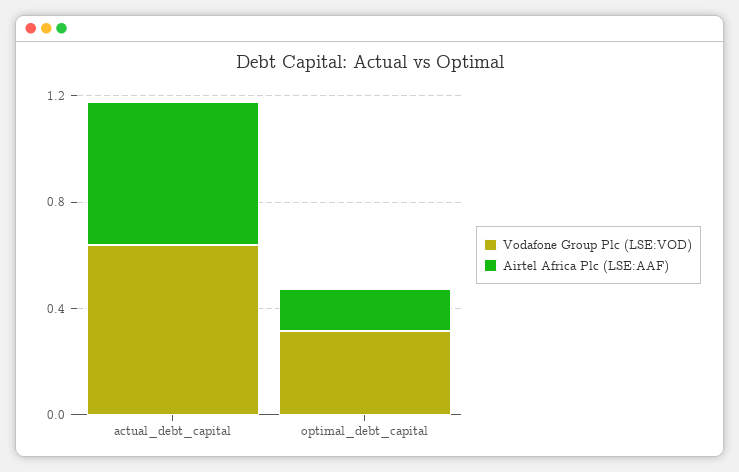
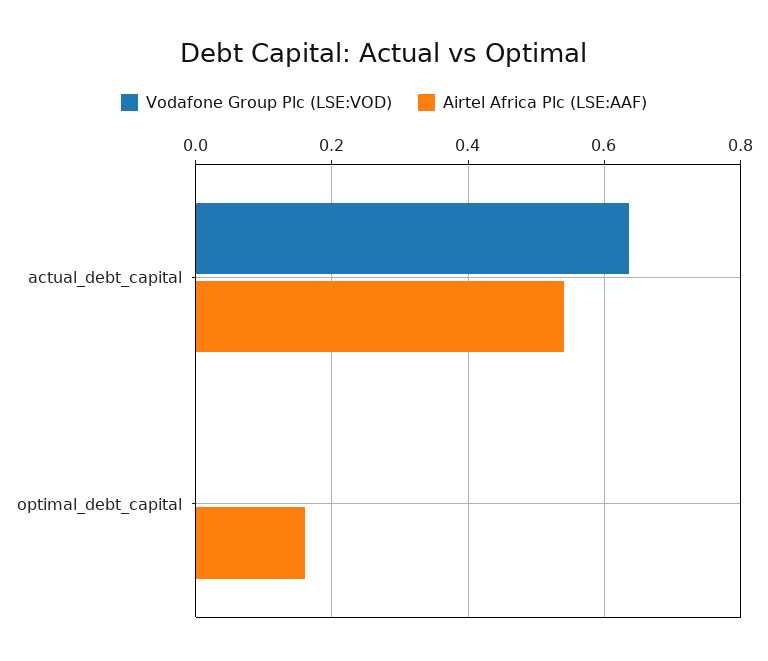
  {
    "Vodafone Group Plc (LSE:VOD)": {
      "actual_debt_capital": 0.64,
-     "optimal_debt_capital": 0.3
+     "optimal_debt_capital": 0
    },
    "Airtel Africa Plc (LSE:AAF)": {
      "actual_debt_capital": 0.54,
      "optimal_debt_capital": 0.16
    }
  }

